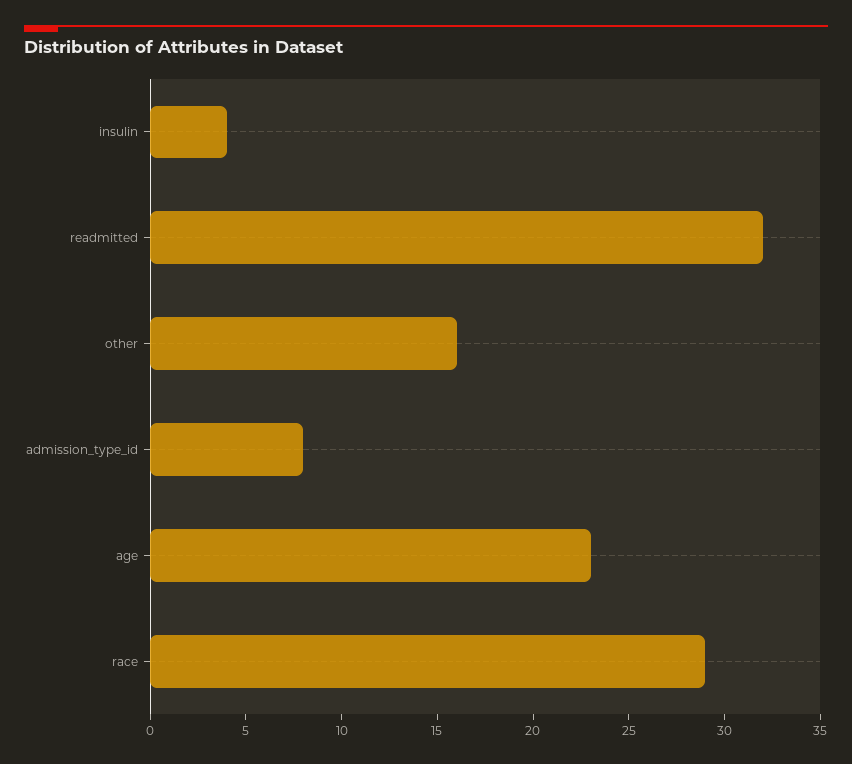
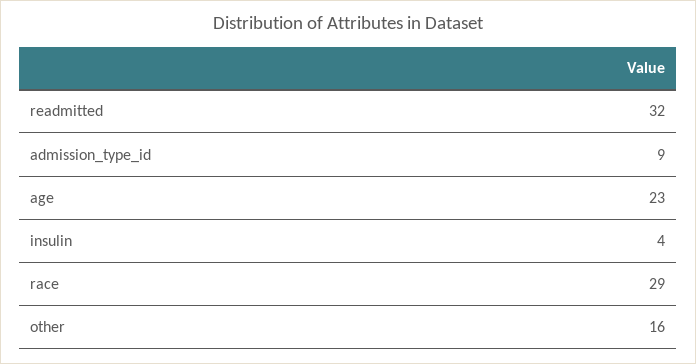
  {
    "insulin": 4,
    "readmitted": 32,
    "other": 16,
-   "admission_type_id": 8,
+   "admission_type_id": 9,
    "age": 23,
    "race": 29
  }

